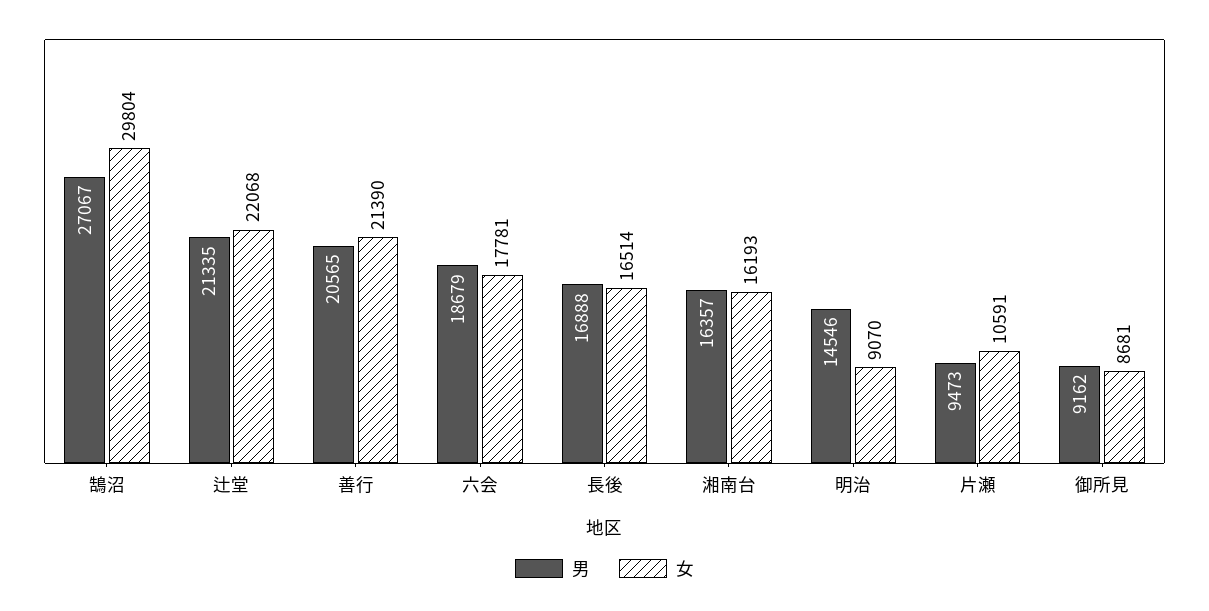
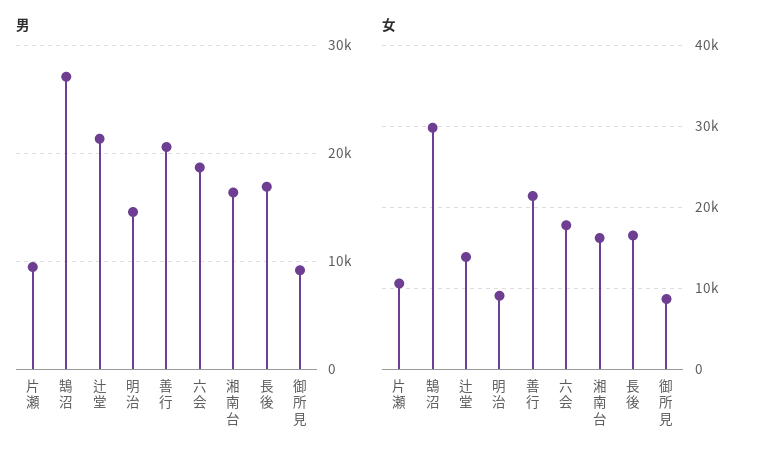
  {
    "男": {
      "鵠沼": 27067,
      "辻堂": 21335,
      "善行": 20565,
      "六会": 18679,
      "長後": 16888,
      "湘南台": 16357,
      "明治": 14546,
      "片瀬": 9473,
      "御所見": 9162
    },
    "女": {
      "鵠沼": 29804,
-     "辻堂": 22068,
+     "辻堂": 14000,
      "善行": 21390,
      "六会": 17781,
      "長後": 16514,
      "湘南台": 16193,
      "明治": 9070,
      "片瀬": 10591,
      "御所見": 8681
    }
  }

